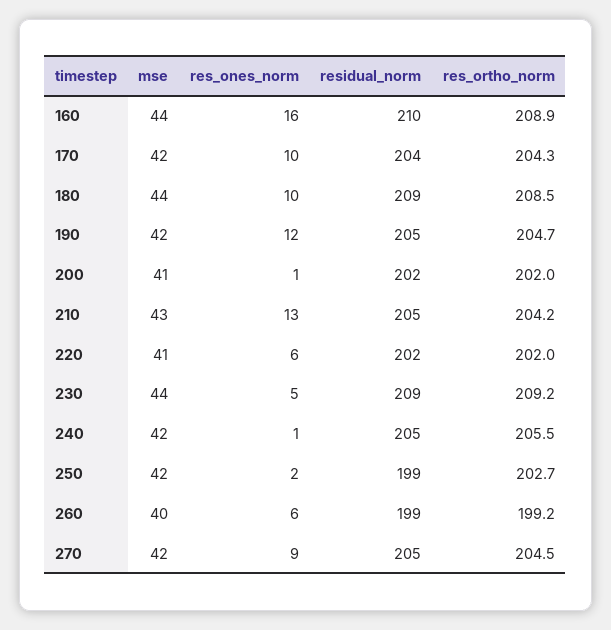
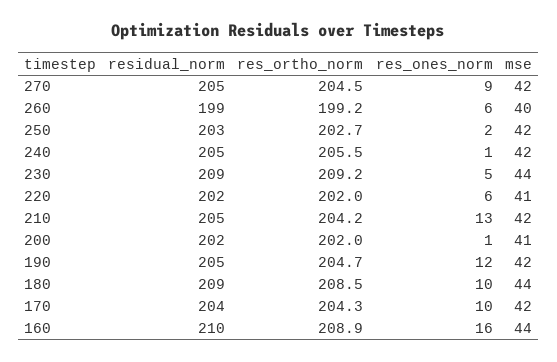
  {
    "mse": {
      "160": 44,
      "170": 42,
      "180": 44,
      "190": 42,
      "200": 41,
-     "210": 43,
+     "210": 42,
      "220": 41,
      "230": 44,
      "240": 42,
      "250": 42,
      "260": 40,
      "270": 42
    },
    "res_ones_norm": {
      "160": 16,
      "170": 10,
      "180": 10,
      "190": 12,
      "200": 1,
      "210": 13,
      "220": 6,
      "230": 5,
      "240": 1,
      "250": 2,
      "260": 6,
      "270": 9
    },
    "residual_norm": {
      "160": 210,
      "170": 204,
      "180": 209,
      "190": 205,
      "200": 202,
      "210": 205,
      "220": 202,
      "230": 209,
      "240": 205,
-     "250": 199,
+     "250": 203,
      "260": 199,
      "270": 205
    },
    "res_ortho_norm": {
      "160": 208.9,
      "170": 204.3,
      "180": 208.5,
      "190": 204.7,
      "200": 202,
      "210": 204.2,
      "220": 202,
      "230": 209.2,
      "240": 205.5,
      "250": 202.7,
      "260": 199.2,
      "270": 204.5
    }
  }

